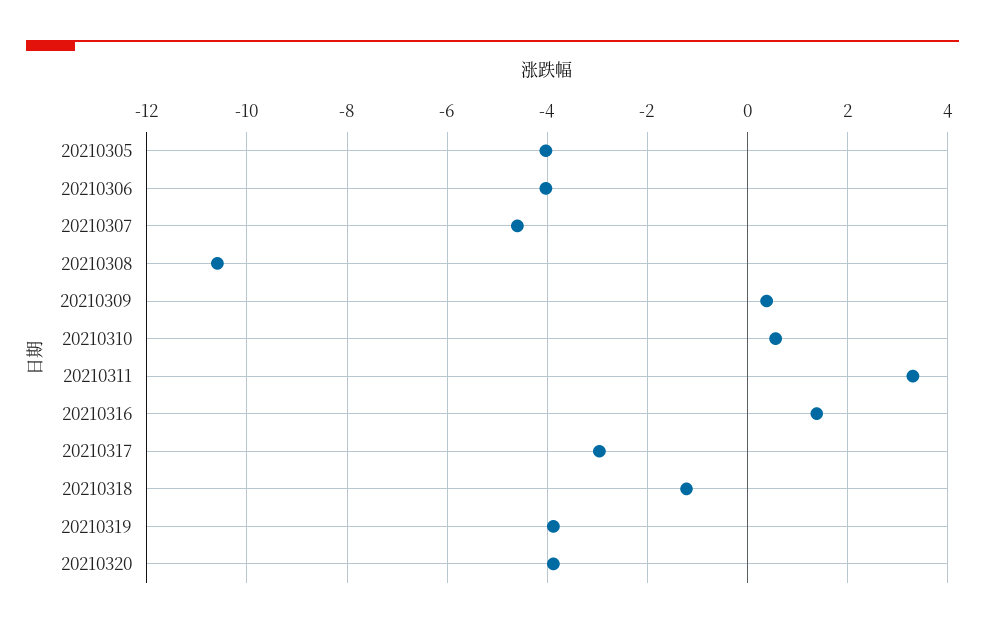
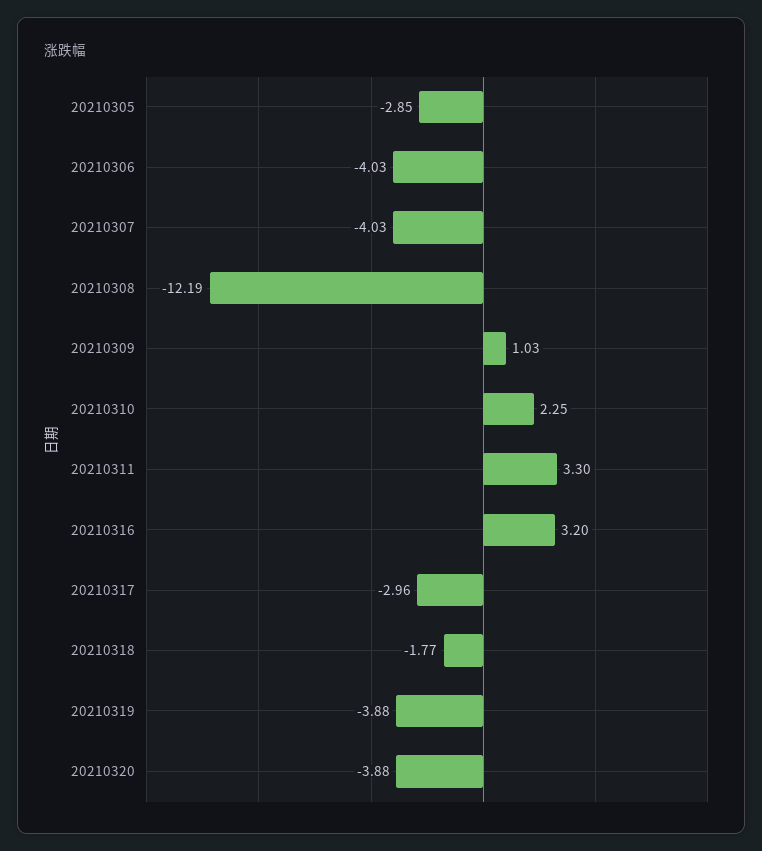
  {
-   "20210305": -4,
+   "20210305": -2.85,
    "20210306": -4.03,
-   "20210307": -4.6,
+   "20210307": -4.03,
-   "20210308": -10.6,
+   "20210308": -12.19,
-   "20210309": 0.4,
+   "20210309": 1.03,
-   "20210310": 0.6,
+   "20210310": 2.25,
    "20210311": 3.3,
-   "20210316": 1.4,
+   "20210316": 3.2,
    "20210317": -2.96,
-   "20210318": -1.2,
+   "20210318": -1.77,
    "20210319": -3.88,
    "20210320": -3.88
  }

